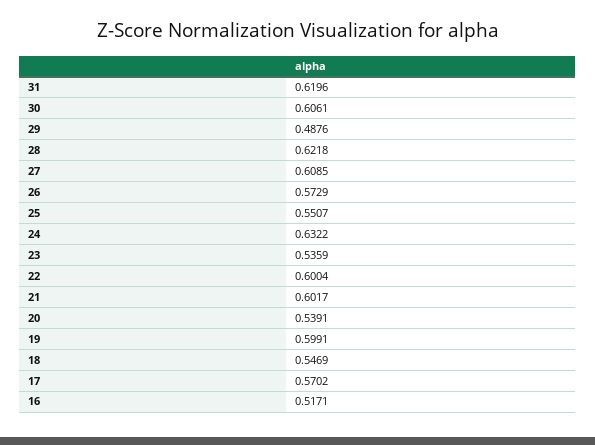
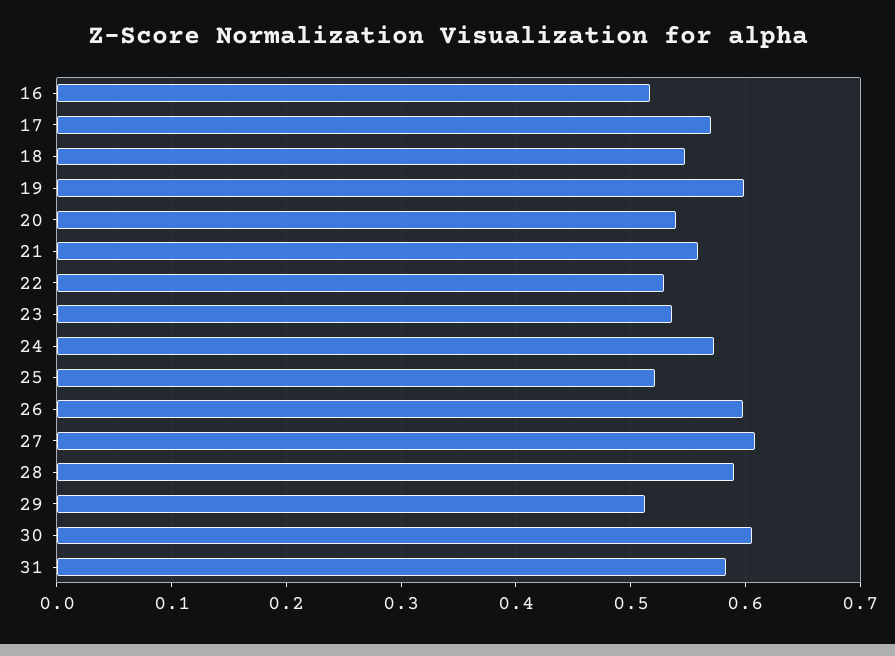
  {
-   "31": 0.6196,
+   "31": 0.58,
    "30": 0.6061,
-   "29": 0.4876,
+   "29": 0.51,
-   "28": 0.6218,
+   "28": 0.59,
    "27": 0.6085,
-   "26": 0.5729,
+   "26": 0.6,
-   "25": 0.5507,
+   "25": 0.52,
-   "24": 0.6322,
+   "24": 0.57,
    "23": 0.5359,
-   "22": 0.6004,
+   "22": 0.53,
-   "21": 0.6017,
+   "21": 0.56,
    "20": 0.5391,
    "19": 0.5991,
    "18": 0.5469,
    "17": 0.5702,
    "16": 0.5171
  }

